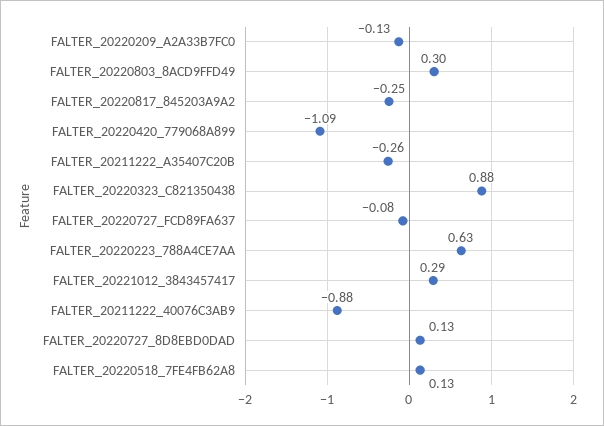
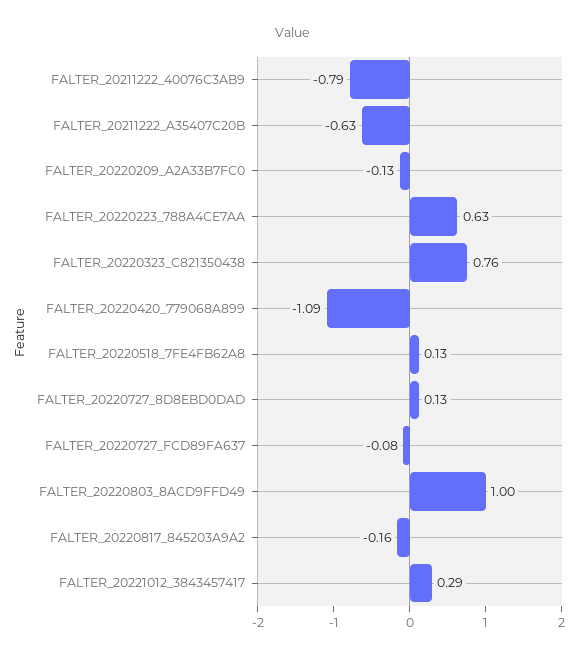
  {
    "FALTER_20220209_A2A33B7FC0": -0.13,
-   "FALTER_20220803_8ACD9FFD49": 0.3,
+   "FALTER_20220803_8ACD9FFD49": 1,
-   "FALTER_20220817_845203A9A2": -0.25,
+   "FALTER_20220817_845203A9A2": -0.16,
    "FALTER_20220420_779068A899": -1.09,
-   "FALTER_20211222_A35407C20B": -0.26,
+   "FALTER_20211222_A35407C20B": -0.63,
-   "FALTER_20220323_C821350438": 0.88,
+   "FALTER_20220323_C821350438": 0.76,
    "FALTER_20220727_FCD89FA637": -0.08,
    "FALTER_20220223_788A4CE7AA": 0.63,
    "FALTER_20221012_3843457417": 0.29,
-   "FALTER_20211222_40076C3AB9": -0.88,
+   "FALTER_20211222_40076C3AB9": -0.79,
    "FALTER_20220727_8D8EBD0DAD": 0.13,
    "FALTER_20220518_7FE4FB62A8": 0.13
  }

